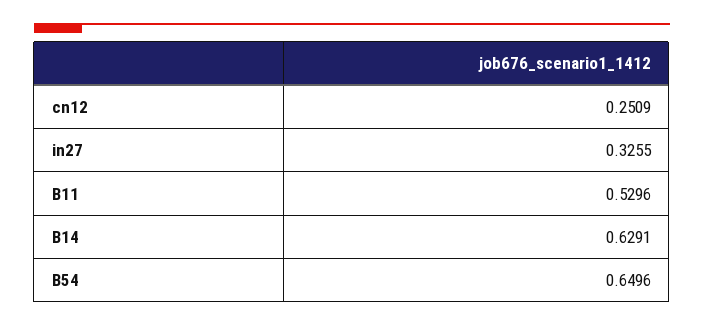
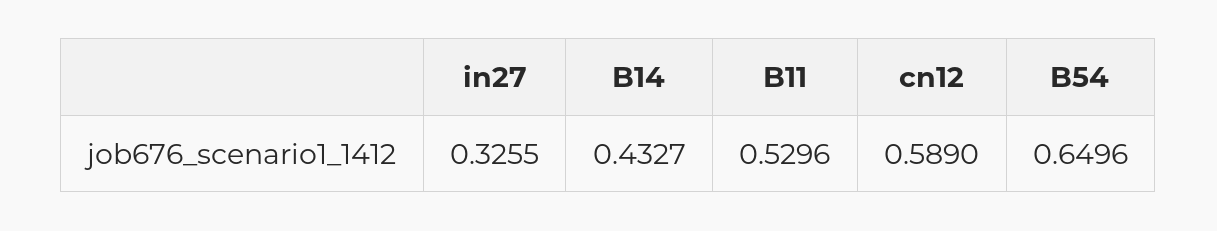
  {
-   "cn12": 0.2509,
+   "cn12": 0.589,
    "in27": 0.3255,
    "B11": 0.5296,
-   "B14": 0.6291,
+   "B14": 0.4327,
    "B54": 0.6496
  }

